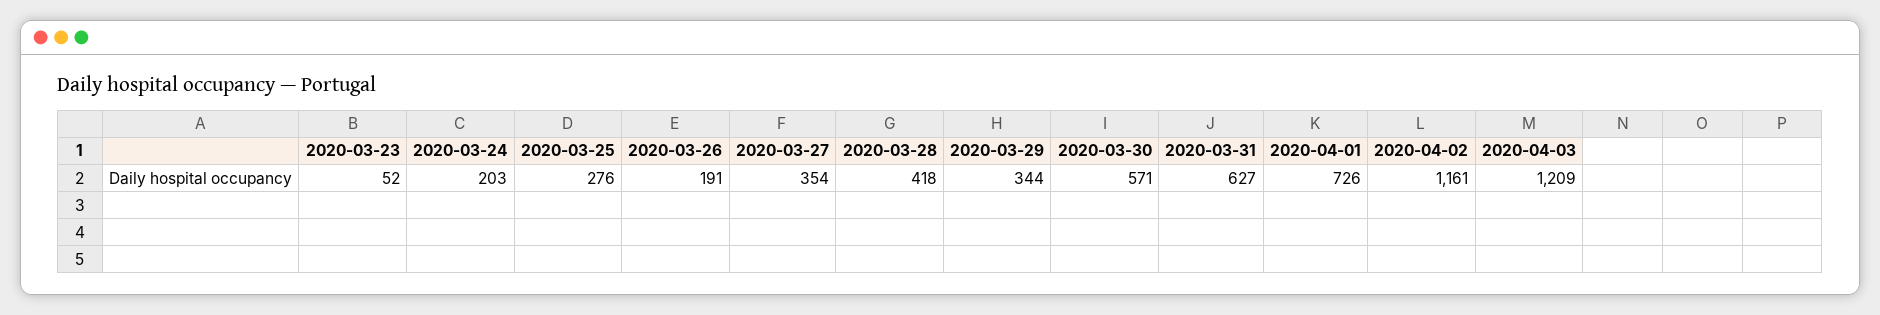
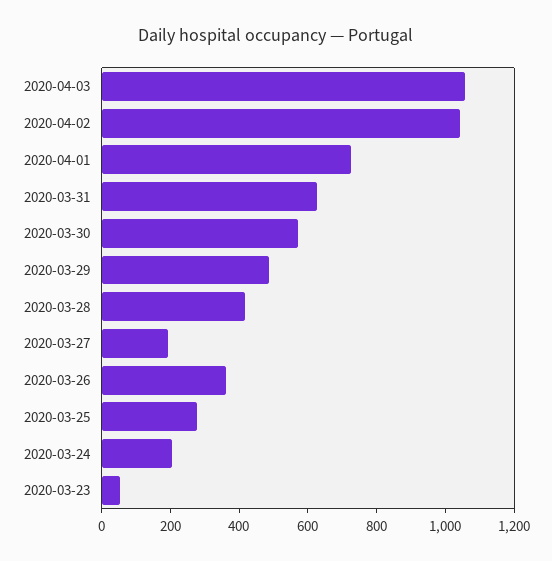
  {
    "2020-03-23": 52,
    "2020-03-24": 203,
    "2020-03-25": 276,
-   "2020-03-26": 191,
+   "2020-03-26": 350,
-   "2020-03-27": 354,
+   "2020-03-27": 200,
    "2020-03-28": 418,
-   "2020-03-29": 344,
+   "2020-03-29": 500,
    "2020-03-30": 571,
    "2020-03-31": 627,
    "2020-04-01": 726,
-   "2020-04-02": 1161,
+   "2020-04-02": 1050,
-   "2020-04-03": 1209
+   "2020-04-03": 1050
  }

